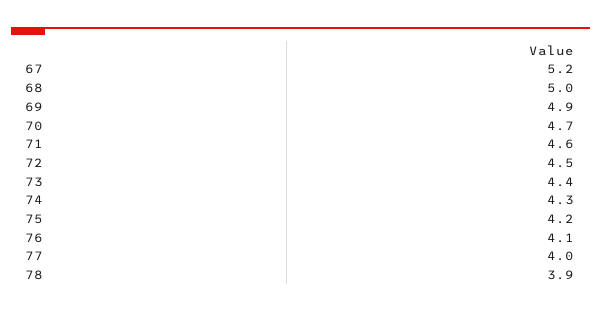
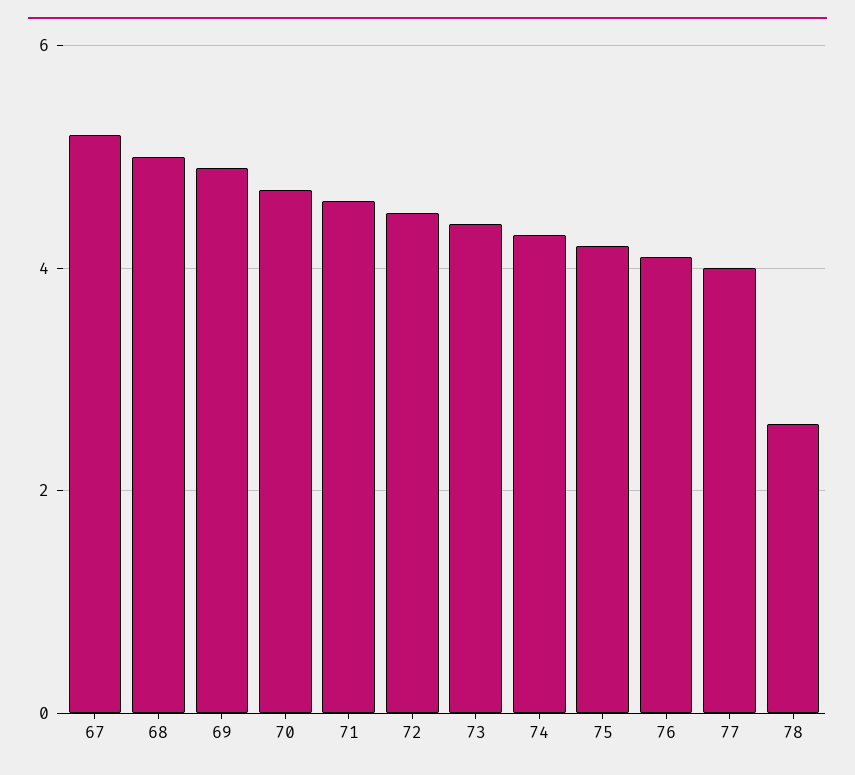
  {
    "67": 5.2,
    "68": 5,
    "69": 4.9,
    "70": 4.7,
    "71": 4.6,
    "72": 4.5,
    "73": 4.4,
    "74": 4.3,
    "75": 4.2,
    "76": 4.1,
    "77": 4,
-   "78": 3.9
+   "78": 2.5
  }

